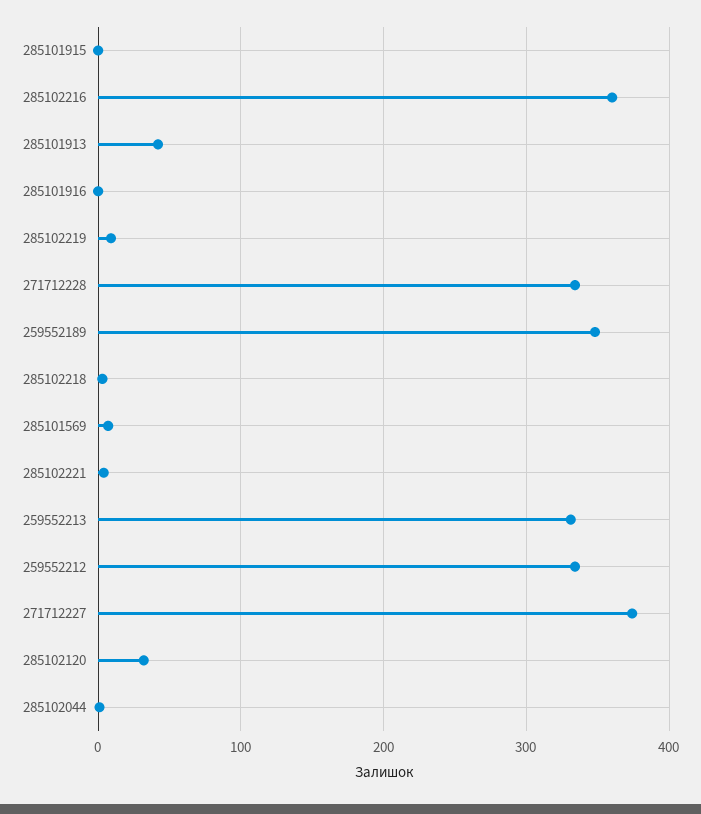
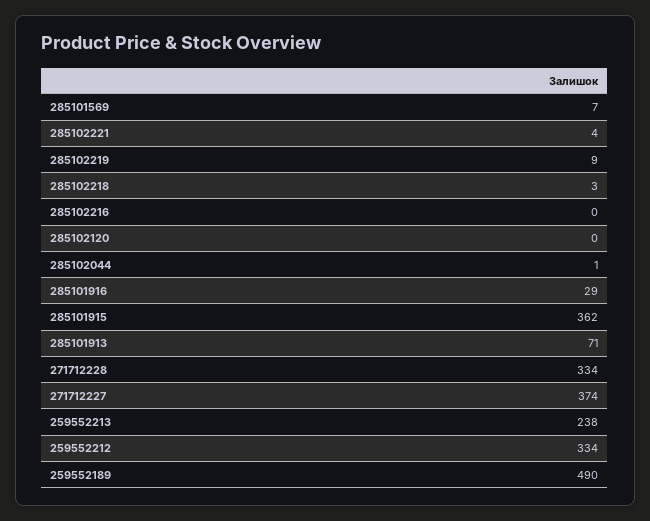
  {
-   "285101915": 0,
+   "285101915": 362,
-   "285102216": 360,
+   "285102216": 0,
-   "285101913": 40,
+   "285101913": 71,
-   "285101916": 0,
+   "285101916": 29,
    "285102219": 9,
    "271712228": 334,
-   "259552189": 350,
+   "259552189": 490,
    "285102218": 3,
    "285101569": 7,
    "285102221": 4,
-   "259552213": 330,
+   "259552213": 238,
    "259552212": 334,
    "271712227": 374,
-   "285102120": 30,
+   "285102120": 0,
    "285102044": 1
  }

